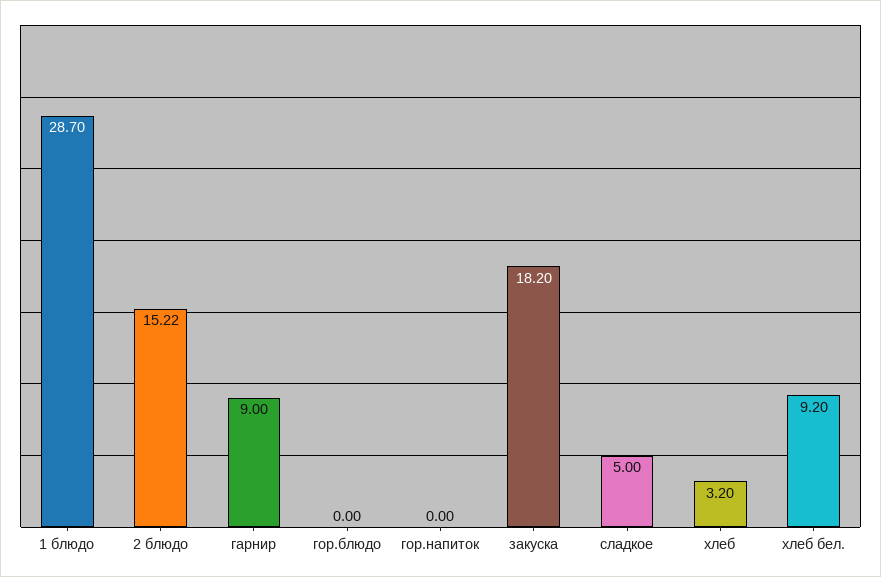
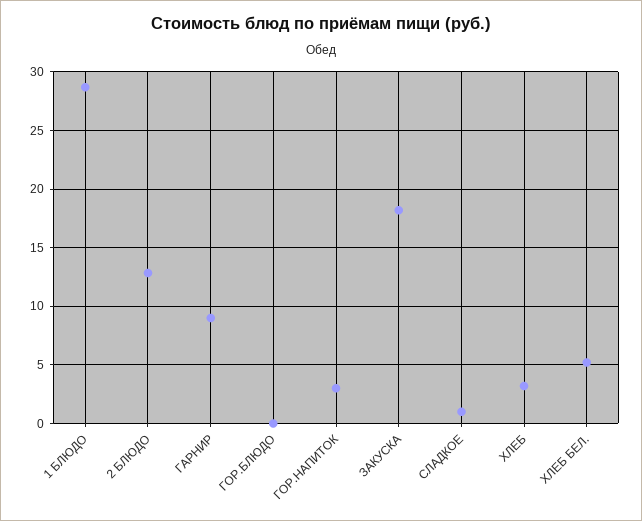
  {
    "1 блюдо": 28.7,
-   "2 блюдо": 15.22,
+   "2 блюдо": 13,
    "гарнир": 9,
    "гор.блюдо": 0,
-   "гор.напиток": 0,
+   "гор.напиток": 3,
    "закуска": 18.2,
-   "сладкое": 5,
+   "сладкое": 1,
    "хлеб": 3.2,
-   "хлеб бел.": 9.2
+   "хлеб бел.": 5
  }

